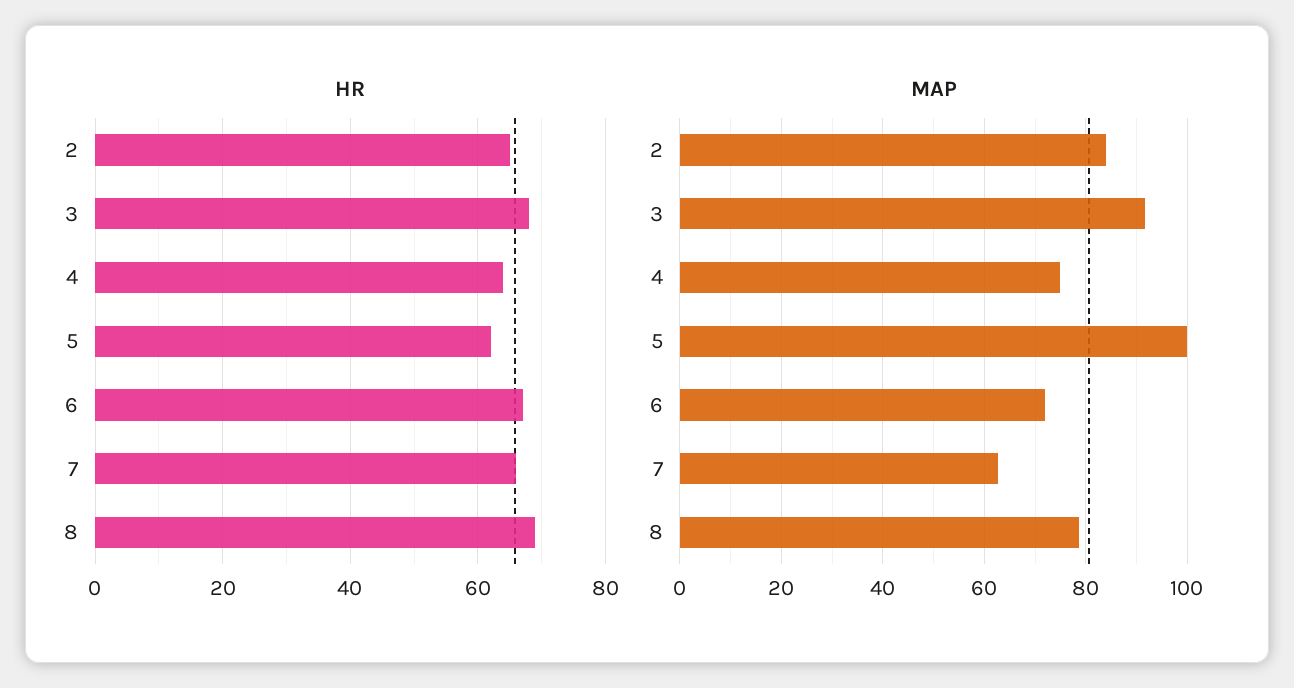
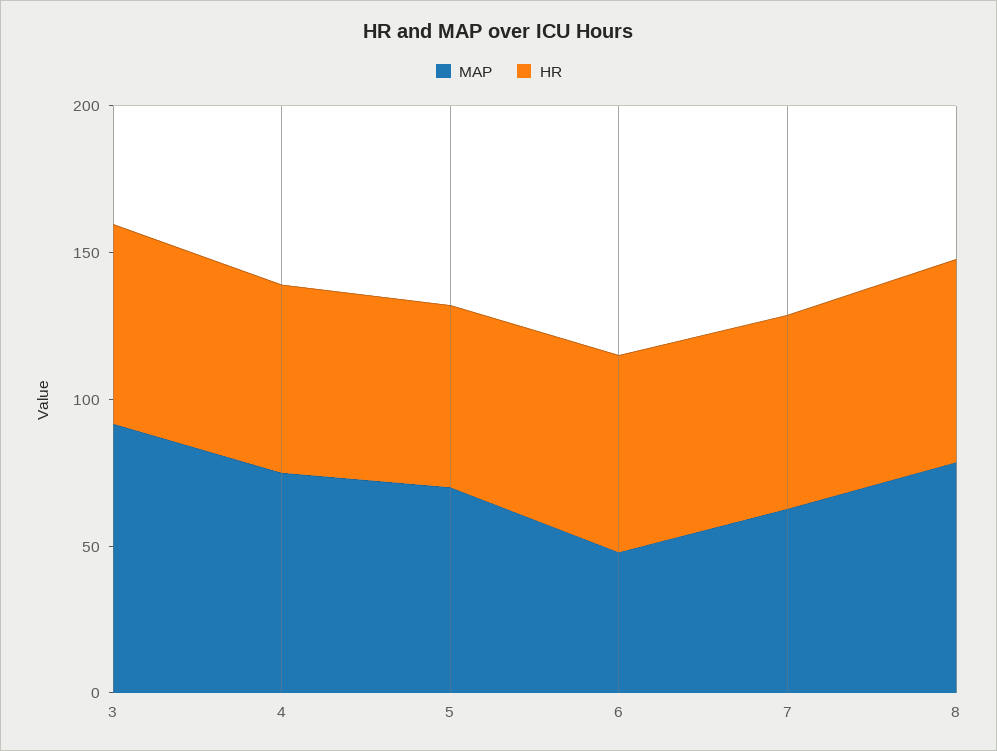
  {
    "HR": {
-     "2": 65,
      "3": 70,
      "4": 65,
      "5": 60,
      "6": 65,
      "7": 65,
      "8": 70
    },
    "MAP": {
-     "2": 84,
      "3": 92,
      "4": 76,
-     "5": 100,
+     "5": 70,
-     "6": 72,
+     "6": 50,
      "7": 62,
      "8": 78
    }
  }

